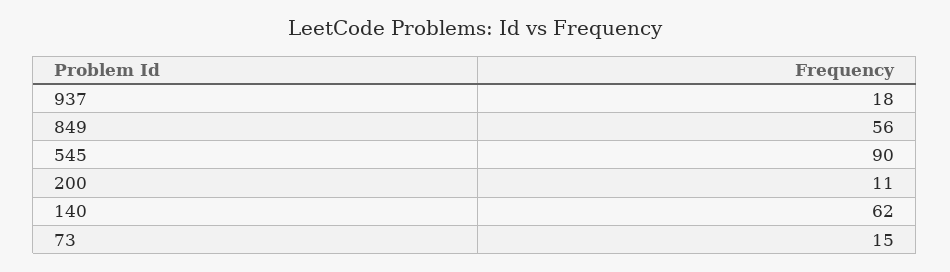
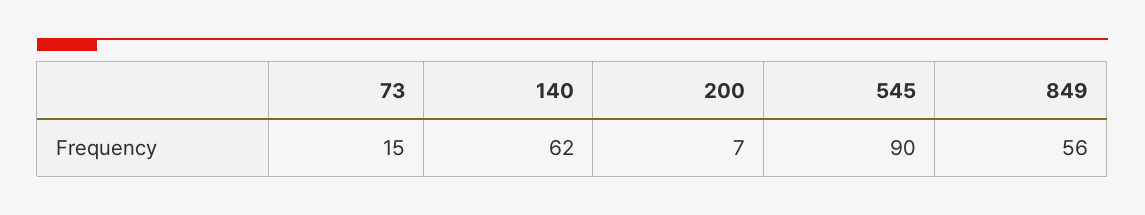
  {
-   "937": 18,
    "849": 56,
    "545": 90,
-   "200": 11,
+   "200": 7,
    "140": 62,
    "73": 15
  }

